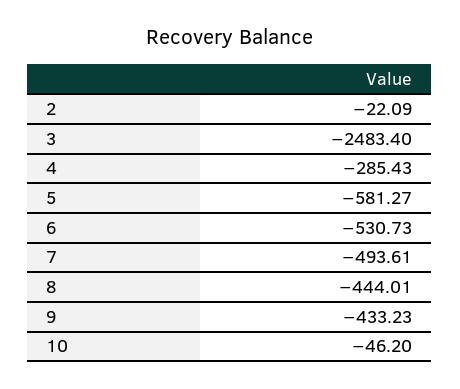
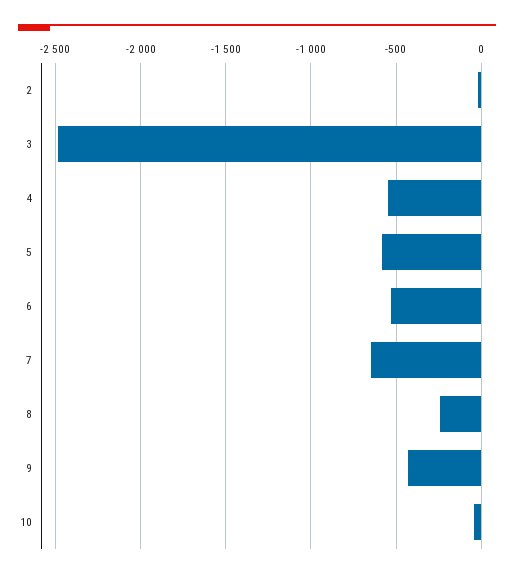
  {
    "2": -22.09,
    "3": -2483.4,
-   "4": -285.43,
+   "4": -550,
    "5": -581.27,
    "6": -530.73,
-   "7": -493.61,
+   "7": -650,
-   "8": -444.01,
+   "8": -250,
    "9": -433.23,
    "10": -46.2
  }

